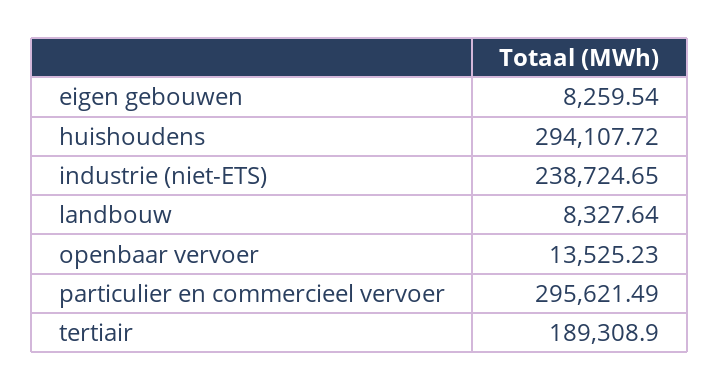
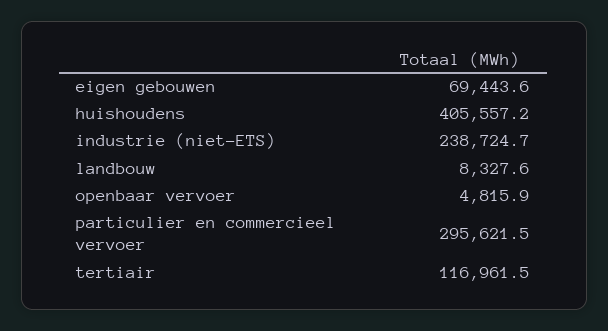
  {
-   "eigen gebouwen": 8259.54,
+   "eigen gebouwen": 69443.6,
-   "huishoudens": 294107.72,
+   "huishoudens": 405557.2,
    "industrie (niet-ETS)": 238724.65,
    "landbouw": 8327.64,
-   "openbaar vervoer": 13525.23,
+   "openbaar vervoer": 4815.9,
    "particulier en commercieel vervoer": 295621.49,
-   "tertiair": 189308.9
+   "tertiair": 116961.5
  }

